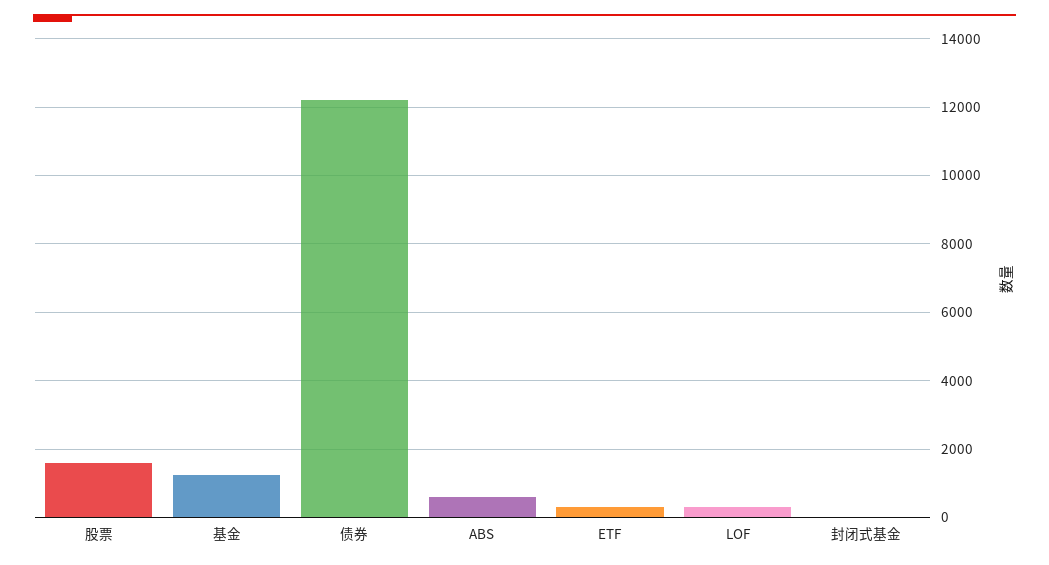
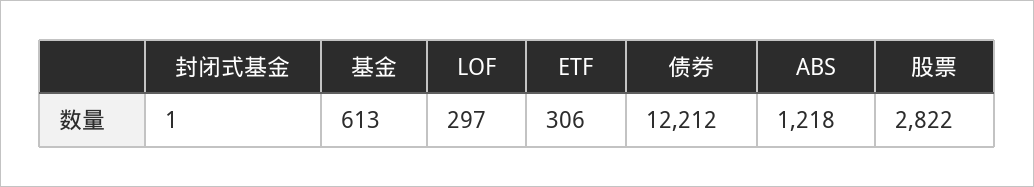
  {
-   "股票": 1600,
+   "股票": 2822,
-   "基金": 1200,
+   "基金": 613,
    "债券": 12212,
-   "ABS": 600,
+   "ABS": 1218,
    "ETF": 306,
    "LOF": 297,
    "封闭式基金": 1
  }

